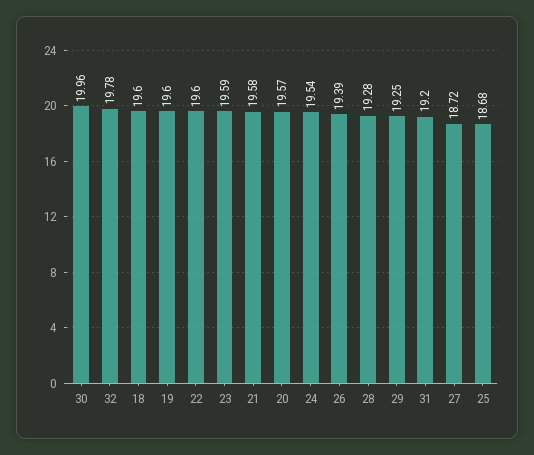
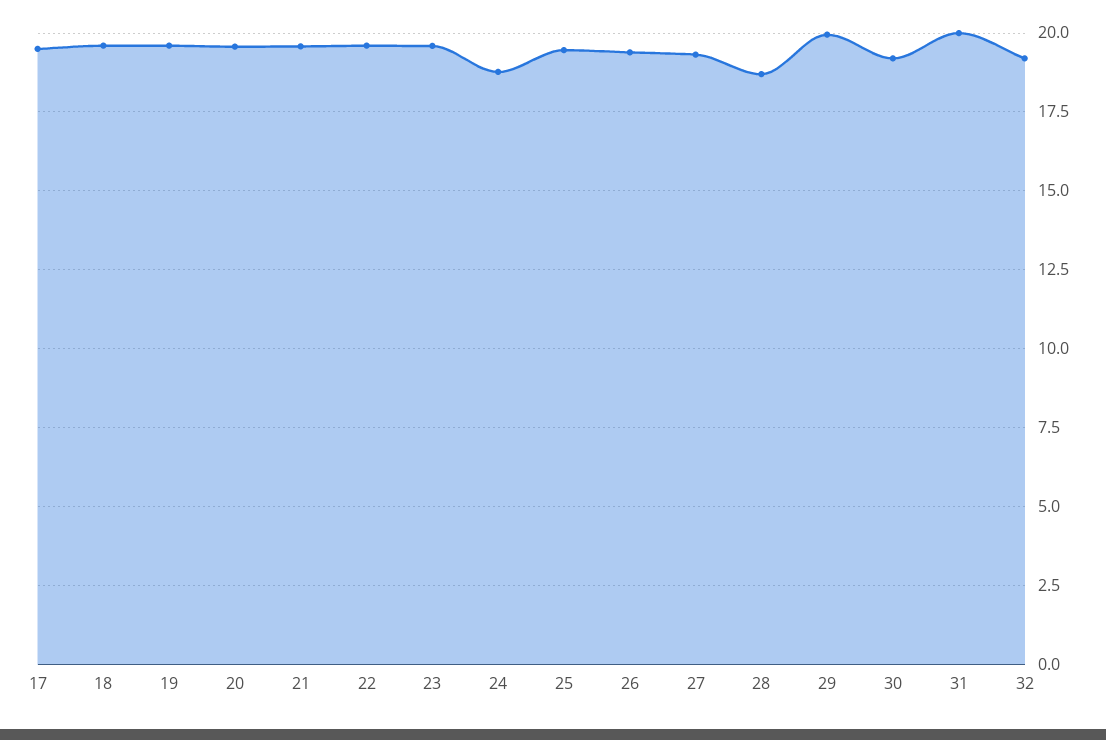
  {
-   "30": 19.96,
+   "30": 19.25,
-   "32": 19.78,
+   "32": 19.25,
    "18": 19.6,
    "19": 19.6,
    "22": 19.6,
    "23": 19.59,
    "21": 19.58,
    "20": 19.57,
-   "24": 19.54,
+   "24": 18.75,
    "26": 19.39,
-   "28": 19.28,
+   "28": 18.75,
-   "29": 19.25,
+   "29": 20,
-   "31": 19.2,
+   "31": 20,
-   "27": 18.72,
+   "27": 19.25,
-   "25": 18.68
+   "25": 19.5,
+   "17": 19.5
  }

